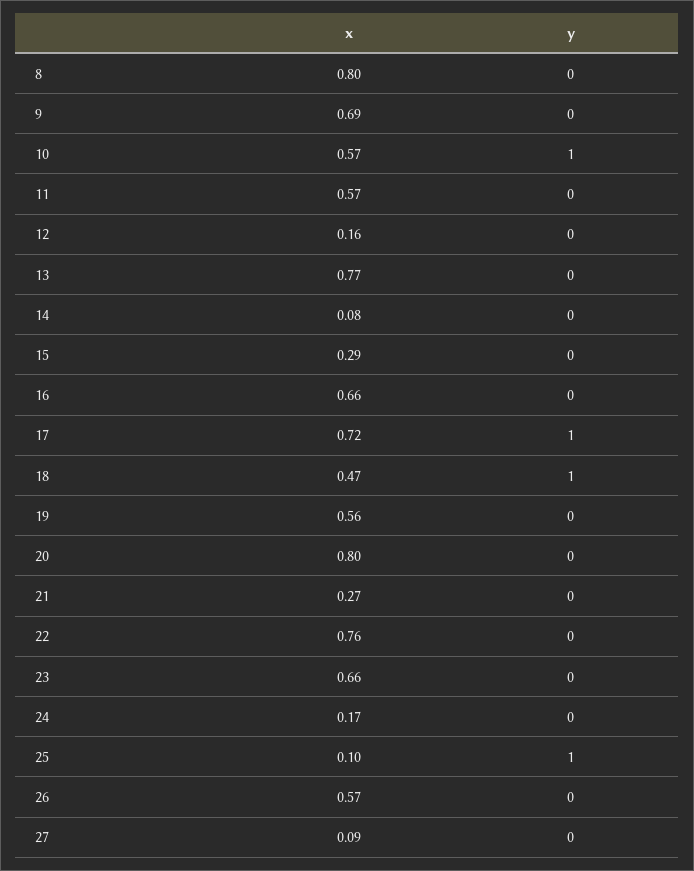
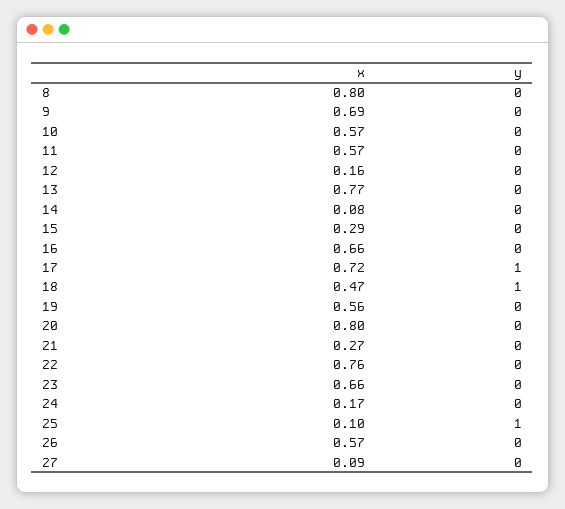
  {
    "x": {
      "8": 0.8,
      "9": 0.69,
      "10": 0.57,
      "11": 0.57,
      "12": 0.16,
      "13": 0.77,
      "14": 0.08,
      "15": 0.29,
      "16": 0.66,
      "17": 0.72,
      "18": 0.47,
      "19": 0.56,
      "20": 0.8,
      "21": 0.27,
      "22": 0.76,
      "23": 0.66,
      "24": 0.17,
      "25": 0.1,
      "26": 0.57,
      "27": 0.09
    },
    "y": {
      "8": 0,
      "9": 0,
-     "10": 1,
+     "10": 0,
      "11": 0,
      "12": 0,
      "13": 0,
      "14": 0,
      "15": 0,
      "16": 0,
      "17": 1,
      "18": 1,
      "19": 0,
      "20": 0,
      "21": 0,
      "22": 0,
      "23": 0,
      "24": 0,
      "25": 1,
      "26": 0,
      "27": 0
    }
  }

